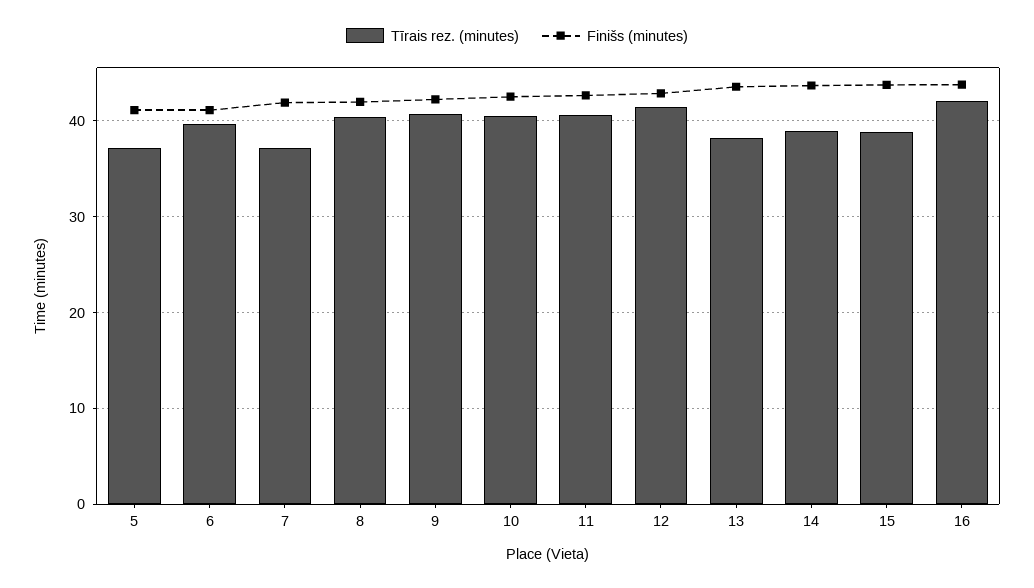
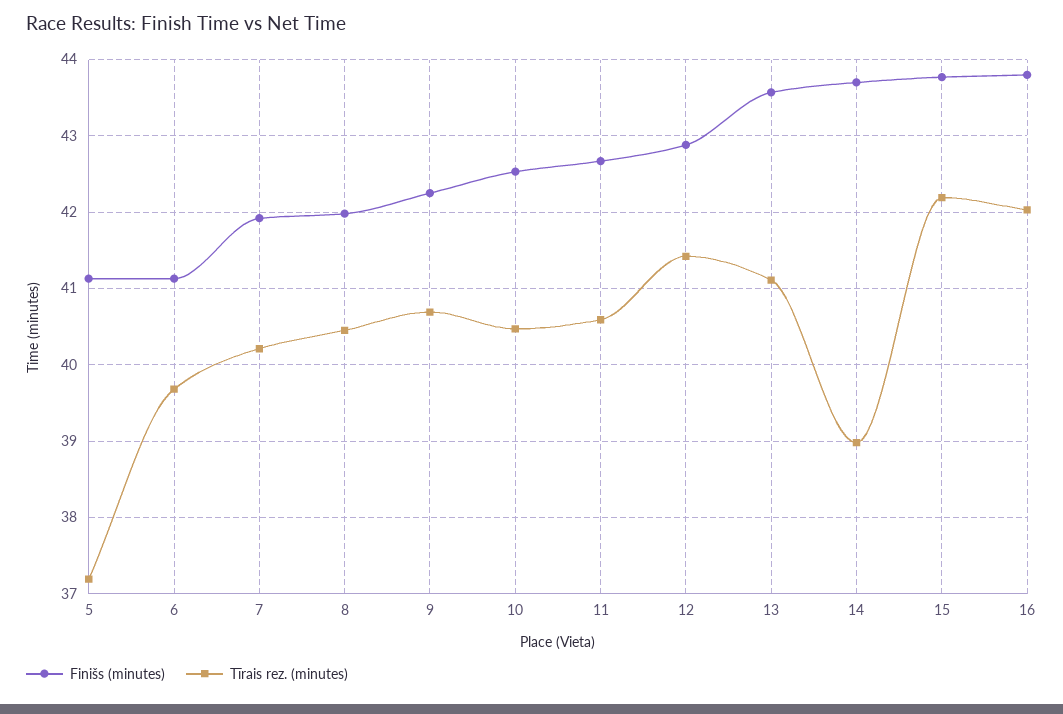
  {
    "Tīrais rez. (minutes)": {
      "5": 37.2,
      "6": 39.7,
-     "7": 37,
+     "7": 40.2,
      "8": 40.5,
      "9": 40.7,
      "10": 40.5,
      "11": 40.6,
      "12": 41.4,
-     "13": 38,
+     "13": 41.1,
      "14": 39,
-     "15": 39,
+     "15": 42.2,
      "16": 42
    },
    "Finišs (minutes)": {
      "5": 41.1,
      "6": 41.1,
      "7": 41.9,
      "8": 42,
      "9": 42.3,
      "10": 42.5,
      "11": 42.7,
      "12": 42.9,
      "13": 43.6,
      "14": 43.7,
      "15": 43.8,
      "16": 43.8
    }
  }

